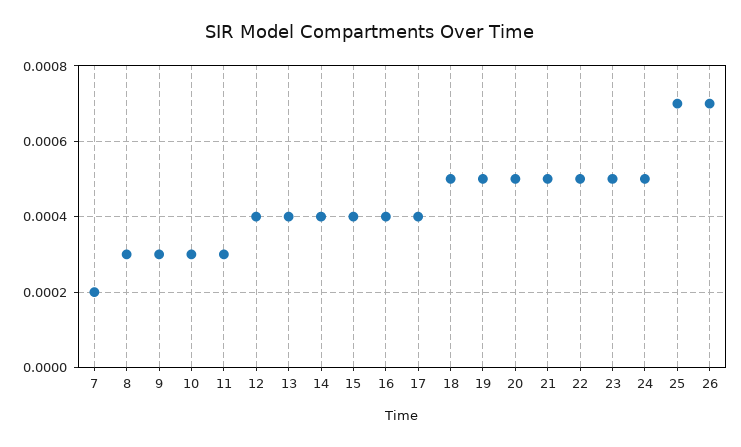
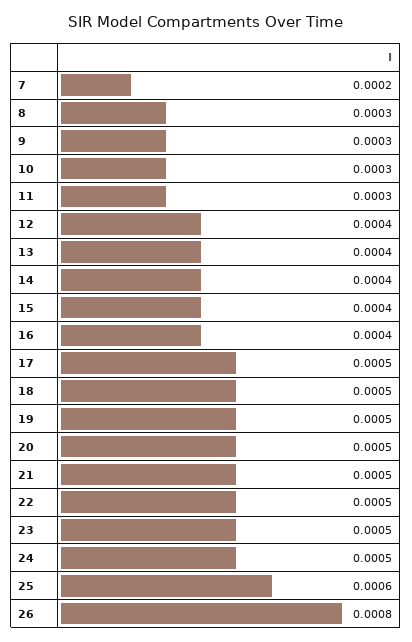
  {
    "7": 0.0002,
    "8": 0.0003,
    "9": 0.0003,
    "10": 0.0003,
    "11": 0.0003,
    "12": 0.0004,
    "13": 0.0004,
    "14": 0.0004,
    "15": 0.0004,
    "16": 0.0004,
-   "17": 0.0004,
+   "17": 0.0005,
    "18": 0.0005,
    "19": 0.0005,
    "20": 0.0005,
    "21": 0.0005,
    "22": 0.0005,
    "23": 0.0005,
    "24": 0.0005,
-   "25": 0.0007,
+   "25": 0.0006,
-   "26": 0.0007
+   "26": 0.0008
  }

